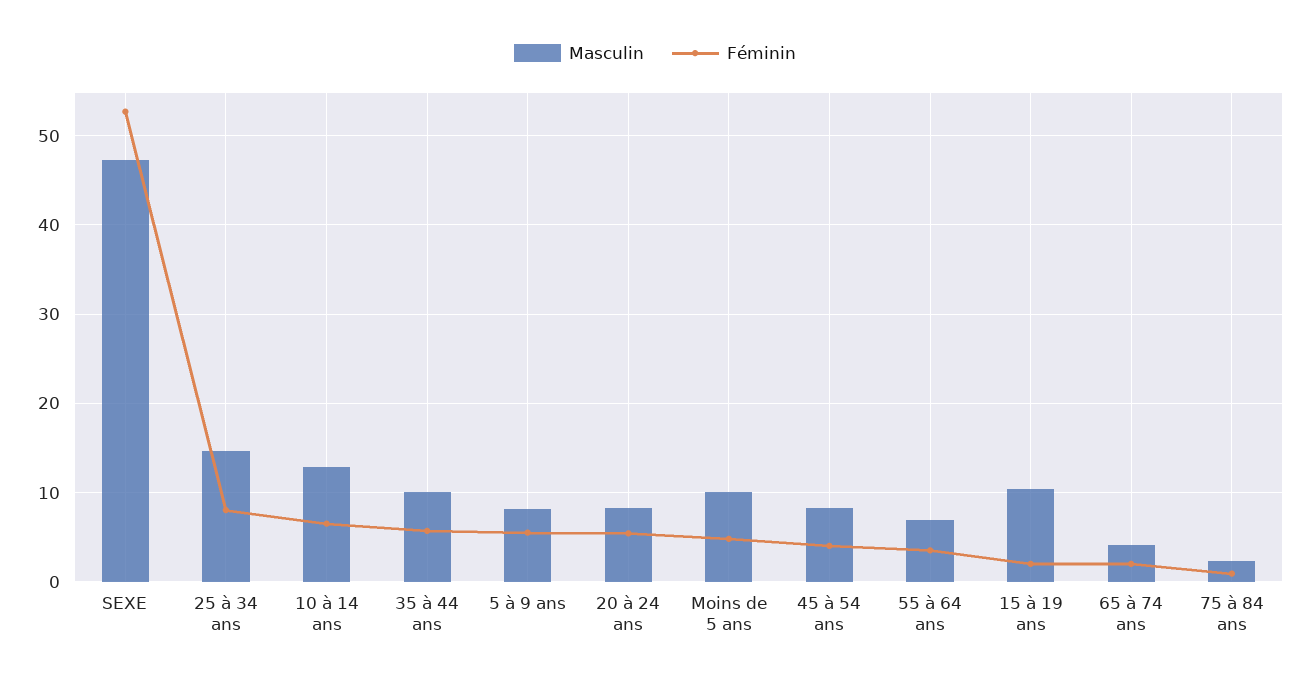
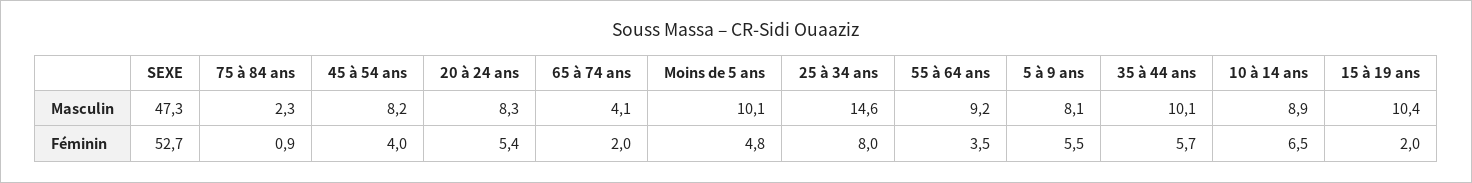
  {
    "Masculin": {
      "SEXE": 47.3,
      "25 à 34 ans": 14.6,
-     "10 à 14 ans": 13,
+     "10 à 14 ans": 8.9,
      "35 à 44 ans": 10.1,
      "5 à 9 ans": 8.1,
      "20 à 24 ans": 8.3,
      "Moins de 5 ans": 10.1,
      "45 à 54 ans": 8.2,
-     "55 à 64 ans": 7,
+     "55 à 64 ans": 9.2,
      "15 à 19 ans": 10.4,
      "65 à 74 ans": 4.1,
      "75 à 84 ans": 2.3
    },
    "Féminin": {
      "SEXE": 52.7,
      "25 à 34 ans": 8,
      "10 à 14 ans": 6.5,
      "35 à 44 ans": 5.7,
      "5 à 9 ans": 5.5,
      "20 à 24 ans": 5.4,
      "Moins de 5 ans": 4.8,
      "45 à 54 ans": 4,
      "55 à 64 ans": 3.5,
      "15 à 19 ans": 2,
      "65 à 74 ans": 2,
      "75 à 84 ans": 0.9
    }
  }

